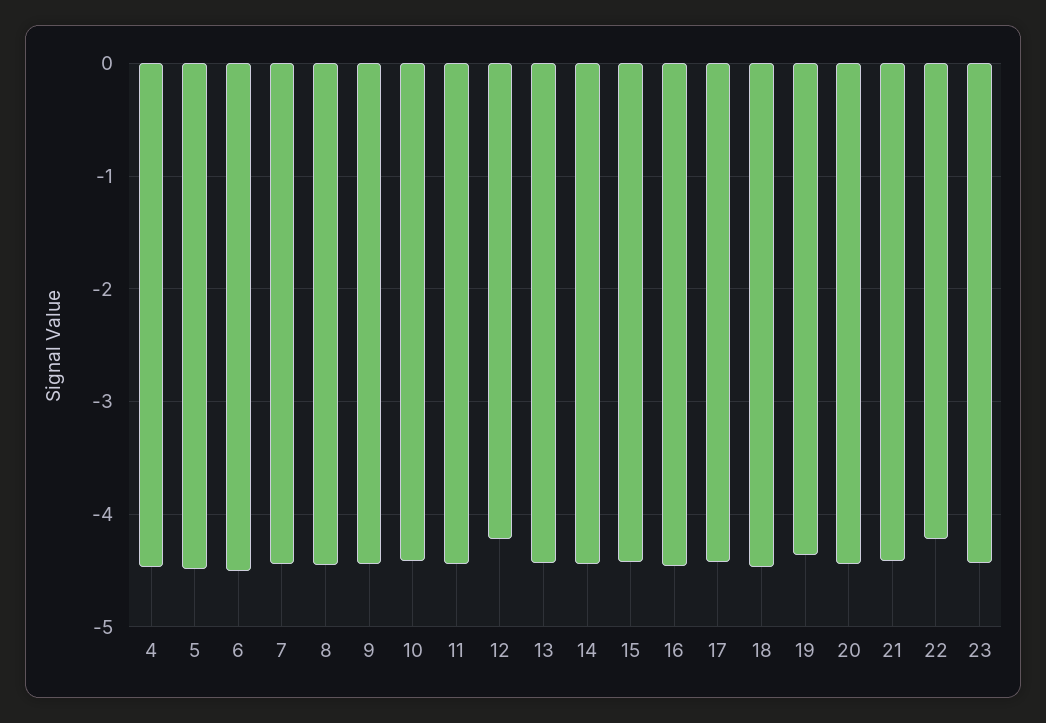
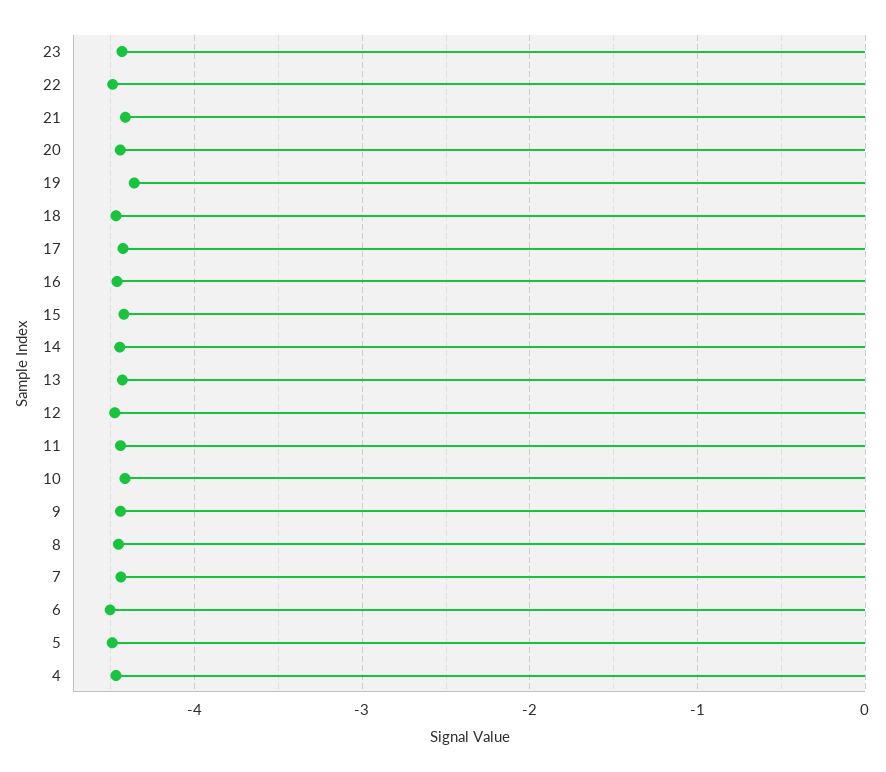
  {
    "4": -4.5,
    "5": -4.5,
    "6": -4.5,
    "7": -4.4,
    "8": -4.5,
    "9": -4.4,
    "10": -4.4,
    "11": -4.4,
-   "12": -4.2,
+   "12": -4.5,
    "13": -4.4,
    "14": -4.4,
    "15": -4.4,
    "16": -4.5,
    "17": -4.4,
    "18": -4.5,
    "19": -4.4,
    "20": -4.4,
    "21": -4.4,
-   "22": -4.2,
+   "22": -4.5,
    "23": -4.4
  }

